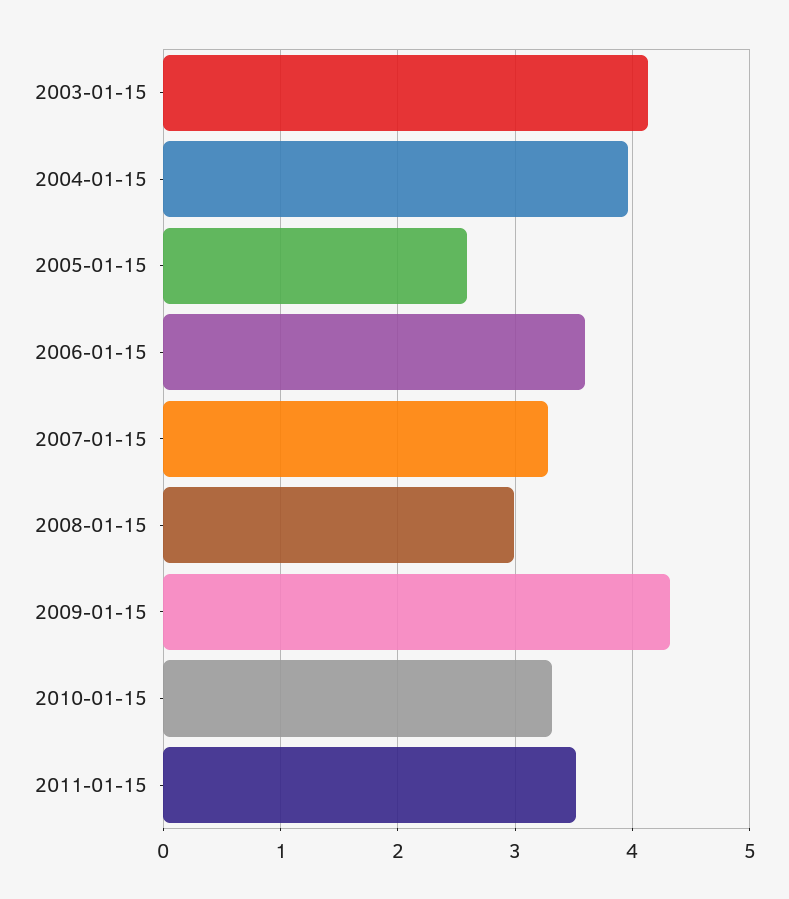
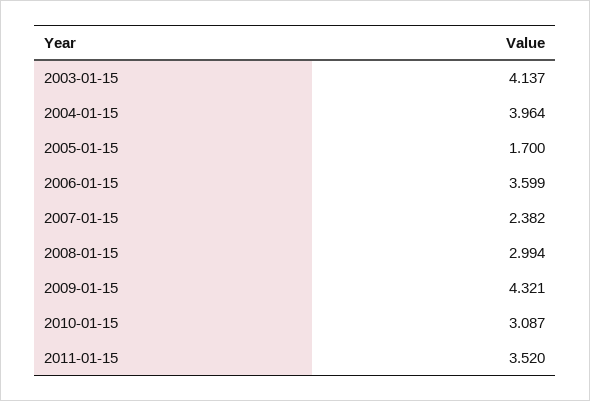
  {
    "2003-01-15": 4.137,
    "2004-01-15": 3.964,
-   "2005-01-15": 2.6,
+   "2005-01-15": 1.7,
    "2006-01-15": 3.599,
-   "2007-01-15": 3.3,
+   "2007-01-15": 2.382,
    "2008-01-15": 2.994,
    "2009-01-15": 4.321,
-   "2010-01-15": 3.3,
+   "2010-01-15": 3.087,
    "2011-01-15": 3.52
  }

